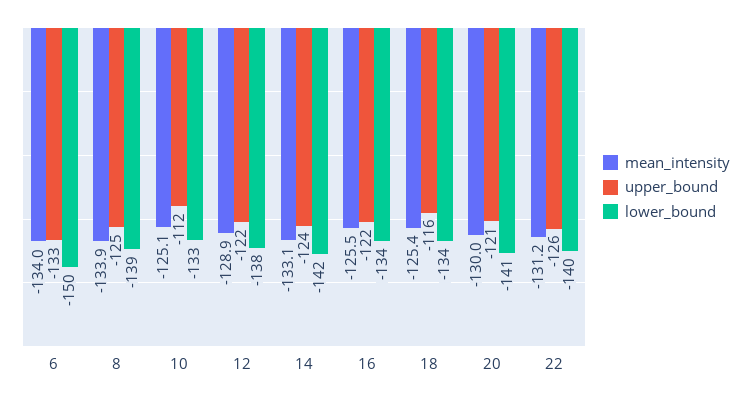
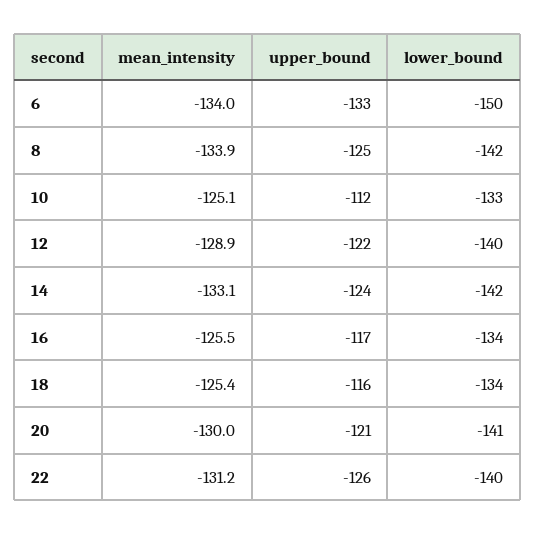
  {
    "mean_intensity": {
      "6": -134,
      "8": -133.9,
      "10": -125.1,
      "12": -128.9,
      "14": -133.1,
      "16": -125.5,
      "18": -125.4,
      "20": -130,
      "22": -131.2
    },
    "upper_bound": {
      "6": -133,
      "8": -125,
      "10": -112,
      "12": -122,
      "14": -124,
-     "16": -122,
+     "16": -117,
      "18": -116,
      "20": -121,
      "22": -126
    },
    "lower_bound": {
      "6": -150,
-     "8": -139,
+     "8": -142,
      "10": -133,
-     "12": -138,
+     "12": -140,
      "14": -142,
      "16": -134,
      "18": -134,
      "20": -141,
      "22": -140
    }
  }

